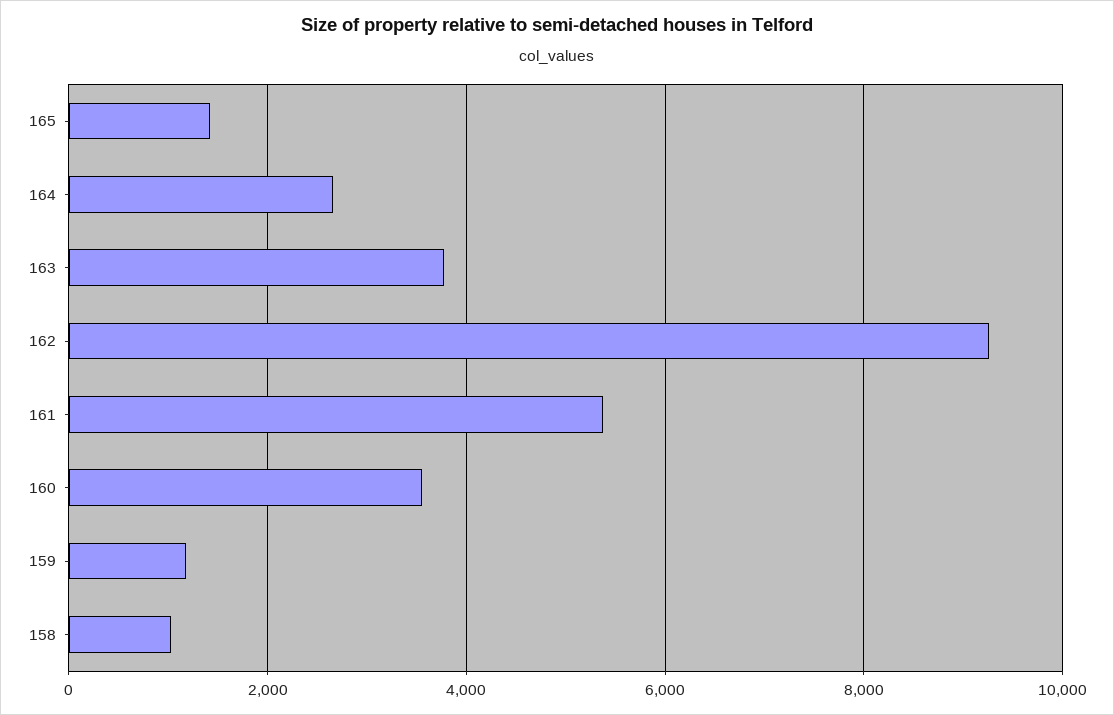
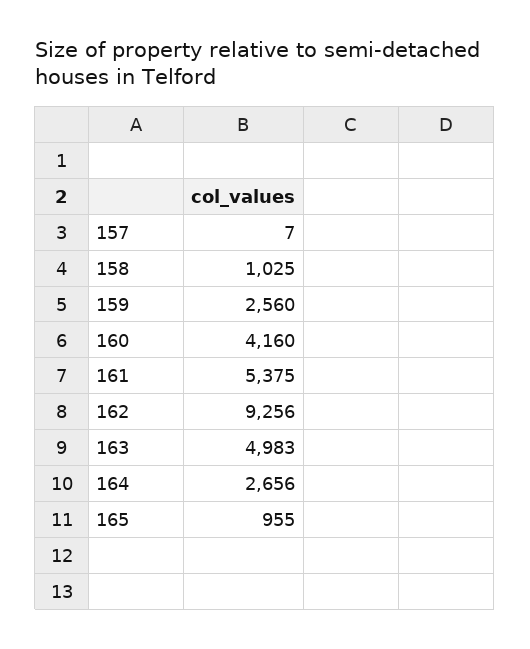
  {
-   "165": 1400,
+   "165": 955,
    "164": 2656,
-   "163": 3800,
+   "163": 4983,
    "162": 9256,
    "161": 5375,
-   "160": 3600,
+   "160": 4160,
-   "159": 1200,
+   "159": 2560,
-   "158": 1025
+   "158": 1025,
+   "157": 7
  }

